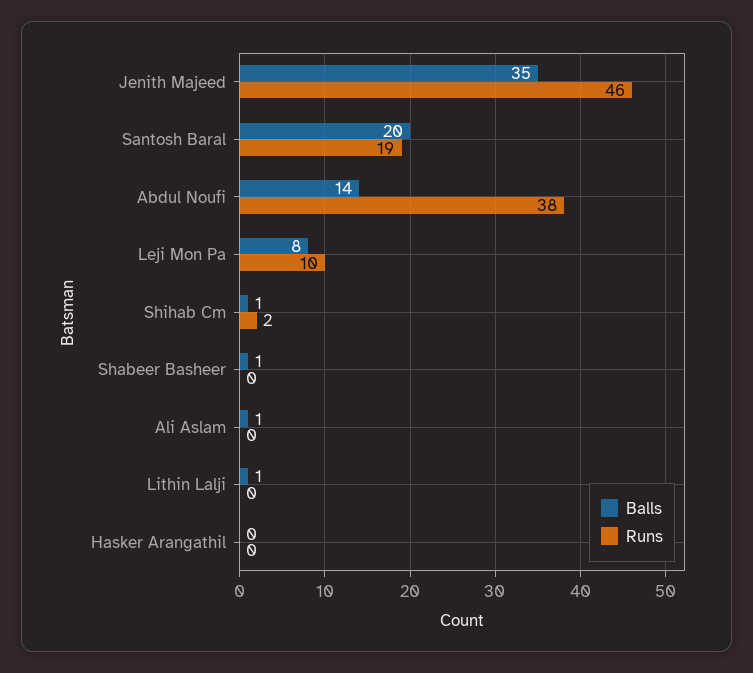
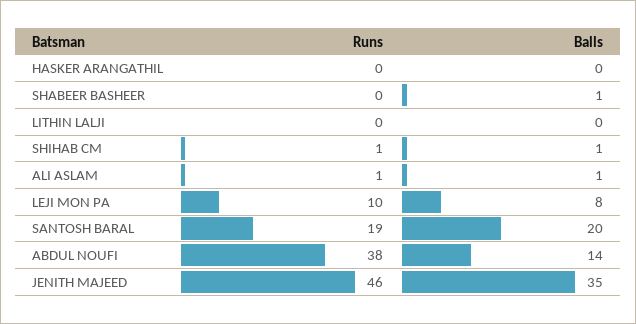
  {
    "Balls": {
      "Jenith Majeed": 35,
      "Santosh Baral": 20,
      "Abdul Noufi": 14,
      "Leji Mon Pa": 8,
      "Shihab Cm": 1,
      "Shabeer Basheer": 1,
      "Ali Aslam": 1,
-     "Lithin Lalji": 1,
+     "Lithin Lalji": 0,
      "Hasker Arangathil": 0
    },
    "Runs": {
      "Jenith Majeed": 46,
      "Santosh Baral": 19,
      "Abdul Noufi": 38,
      "Leji Mon Pa": 10,
-     "Shihab Cm": 2,
+     "Shihab Cm": 1,
      "Shabeer Basheer": 0,
-     "Ali Aslam": 0,
+     "Ali Aslam": 1,
      "Lithin Lalji": 0,
      "Hasker Arangathil": 0
    }
  }

